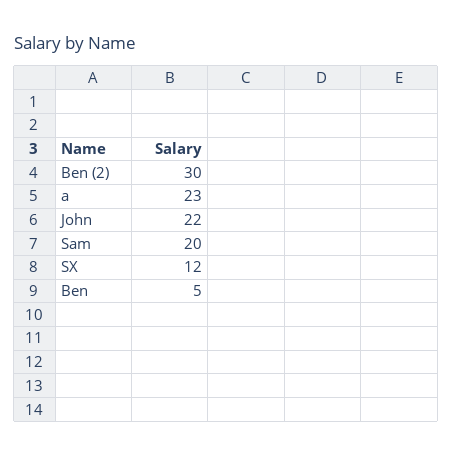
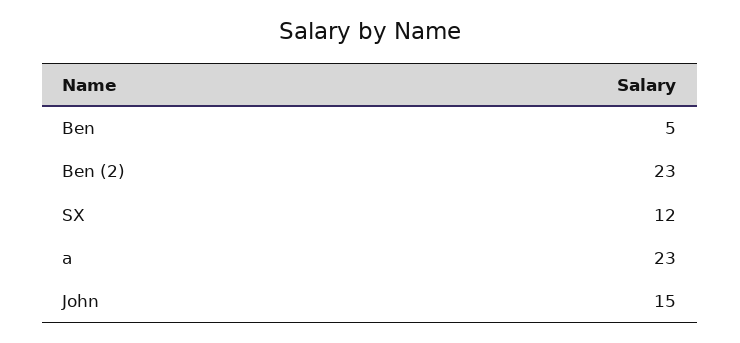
  {
-   "Ben (2)": 30,
+   "Ben (2)": 23,
    "a": 23,
-   "John": 22,
+   "John": 15,
-   "Sam": 20,
    "SX": 12,
    "Ben": 5
  }

